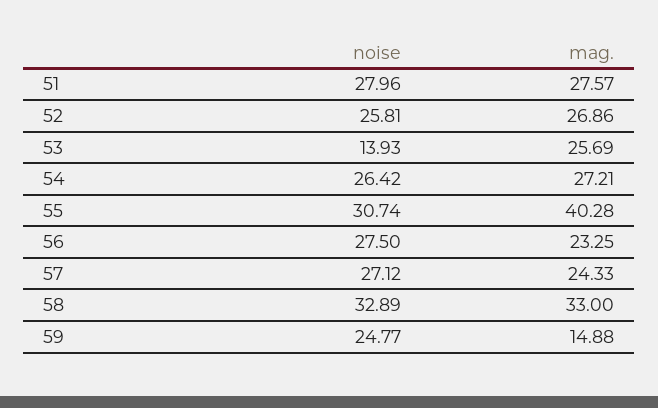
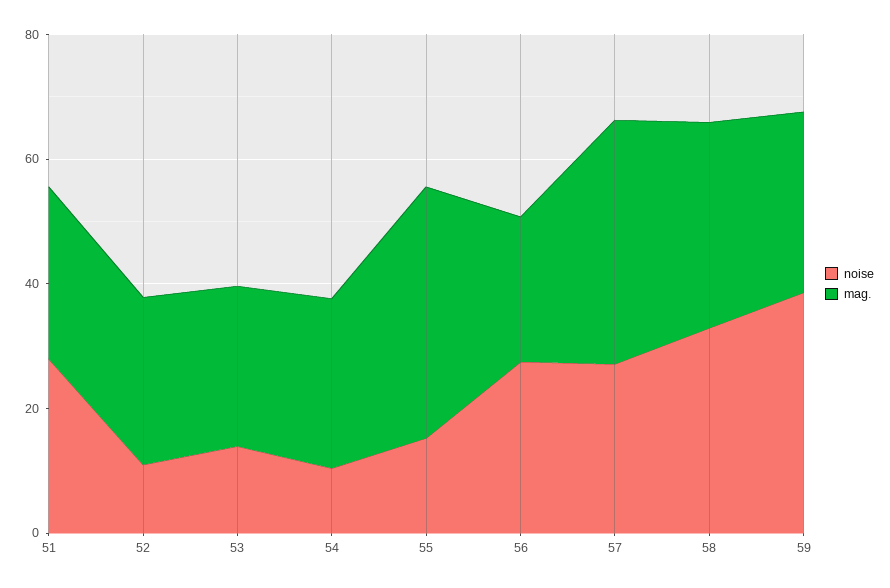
  {
    "noise": {
      "51": 27.96,
-     "52": 25.81,
+     "52": 10,
      "53": 13.93,
-     "54": 26.42,
+     "54": 10,
-     "55": 30.74,
+     "55": 15,
      "56": 27.5,
      "57": 27.12,
      "58": 32.89,
-     "59": 24.77
+     "59": 40
    },
    "mag.": {
      "51": 27.57,
      "52": 26.86,
      "53": 25.69,
      "54": 27.21,
      "55": 40.28,
      "56": 23.25,
-     "57": 24.33,
+     "57": 40,
      "58": 33,
-     "59": 14.88
+     "59": 30
    }
  }

